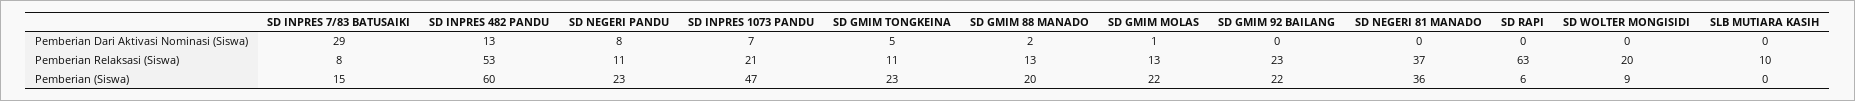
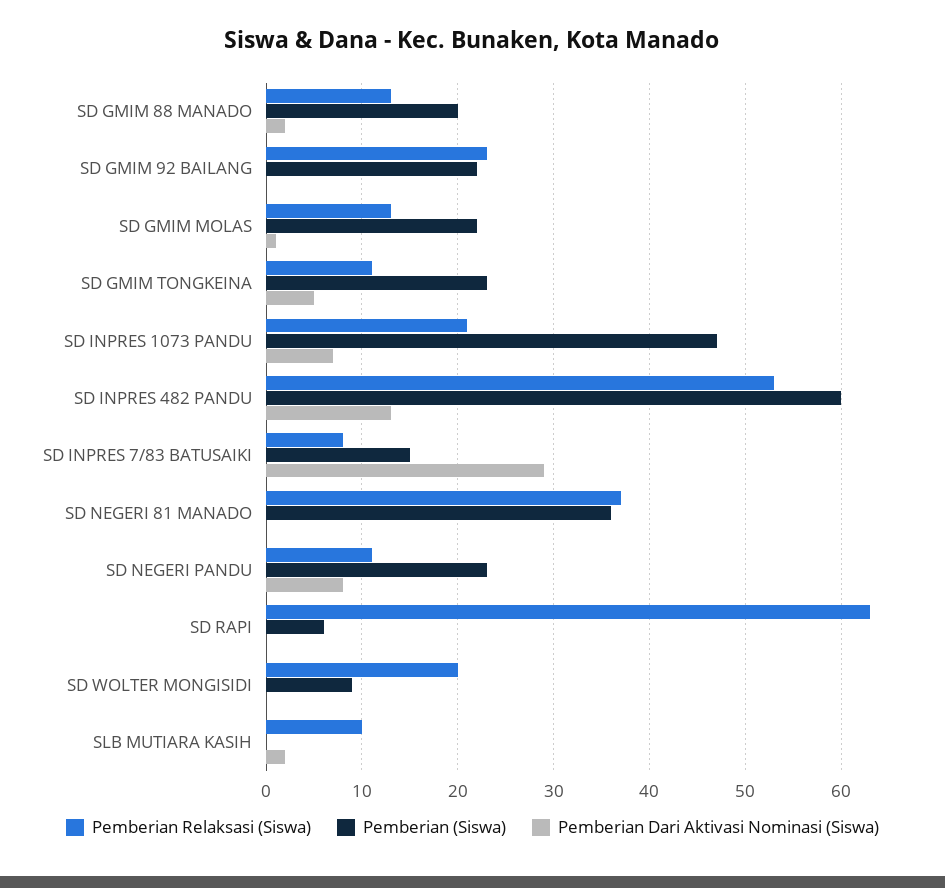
  {
    "Pemberian Dari Aktivasi Nominasi (Siswa)": {
      "SD INPRES 7/83 BATUSAIKI": 29,
      "SD INPRES 482 PANDU": 13,
      "SD NEGERI PANDU": 8,
      "SD INPRES 1073 PANDU": 7,
      "SD GMIM TONGKEINA": 5,
      "SD GMIM 88 MANADO": 2,
      "SD GMIM MOLAS": 1,
      "SD GMIM 92 BAILANG": 0,
      "SD NEGERI 81 MANADO": 0,
      "SD RAPI": 0,
      "SD WOLTER MONGISIDI": 0,
-     "SLB MUTIARA KASIH": 0
+     "SLB MUTIARA KASIH": 2
    },
    "Pemberian Relaksasi (Siswa)": {
      "SD INPRES 7/83 BATUSAIKI": 8,
      "SD INPRES 482 PANDU": 53,
      "SD NEGERI PANDU": 11,
      "SD INPRES 1073 PANDU": 21,
      "SD GMIM TONGKEINA": 11,
      "SD GMIM 88 MANADO": 13,
      "SD GMIM MOLAS": 13,
      "SD GMIM 92 BAILANG": 23,
      "SD NEGERI 81 MANADO": 37,
      "SD RAPI": 63,
      "SD WOLTER MONGISIDI": 20,
      "SLB MUTIARA KASIH": 10
    },
    "Pemberian (Siswa)": {
      "SD INPRES 7/83 BATUSAIKI": 15,
      "SD INPRES 482 PANDU": 60,
      "SD NEGERI PANDU": 23,
      "SD INPRES 1073 PANDU": 47,
      "SD GMIM TONGKEINA": 23,
      "SD GMIM 88 MANADO": 20,
      "SD GMIM MOLAS": 22,
      "SD GMIM 92 BAILANG": 22,
      "SD NEGERI 81 MANADO": 36,
      "SD RAPI": 6,
      "SD WOLTER MONGISIDI": 9,
      "SLB MUTIARA KASIH": 0
    }
  }

